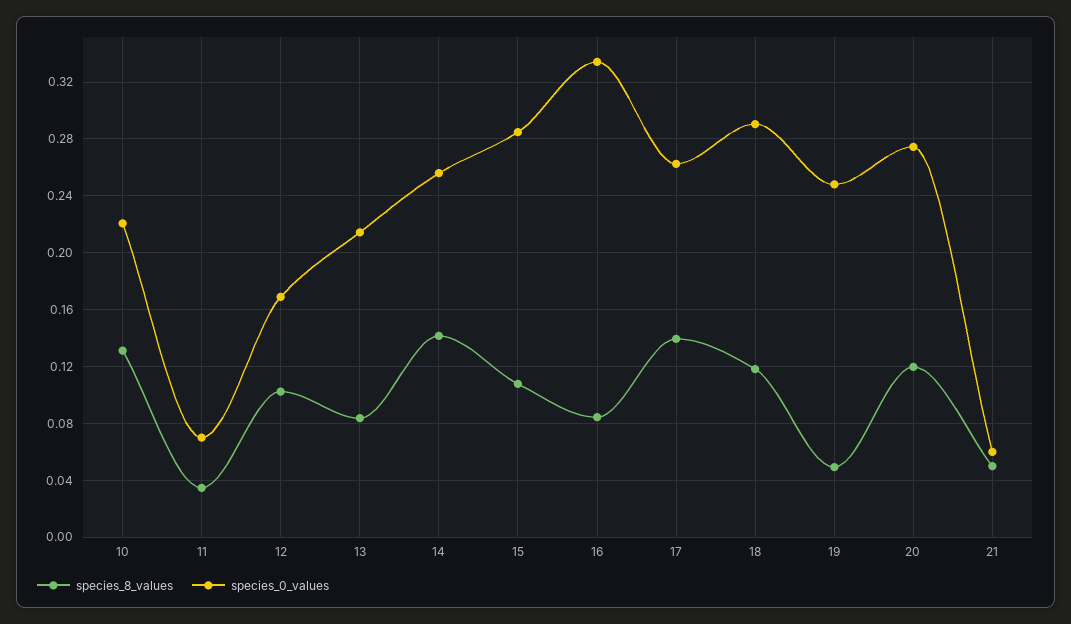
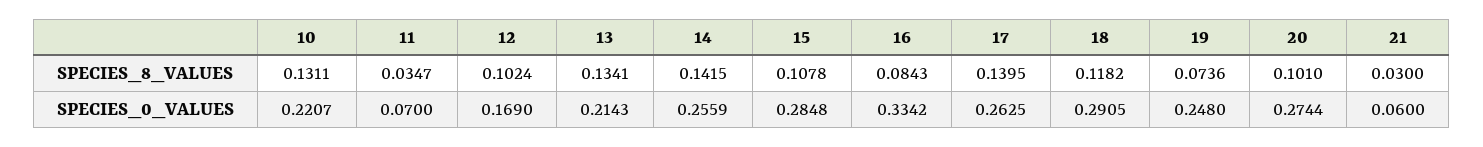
  {
    "species_8_values": {
      "10": 0.1311,
      "11": 0.0347,
      "12": 0.1024,
-     "13": 0.085,
+     "13": 0.1341,
      "14": 0.1415,
      "15": 0.1078,
      "16": 0.0843,
      "17": 0.1395,
      "18": 0.1182,
-     "19": 0.05,
+     "19": 0.0736,
-     "20": 0.12,
+     "20": 0.101,
-     "21": 0.05
+     "21": 0.03
    },
    "species_0_values": {
      "10": 0.2207,
      "11": 0.07,
      "12": 0.169,
      "13": 0.2143,
      "14": 0.2559,
      "15": 0.2848,
      "16": 0.3342,
      "17": 0.2625,
      "18": 0.2905,
      "19": 0.248,
      "20": 0.2744,
      "21": 0.06
    }
  }

